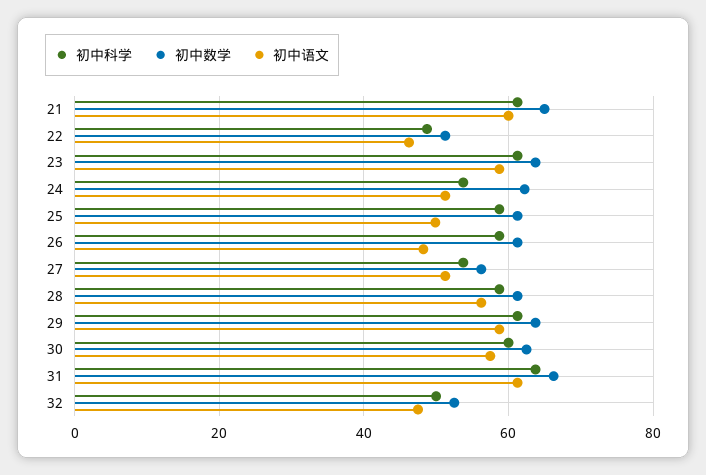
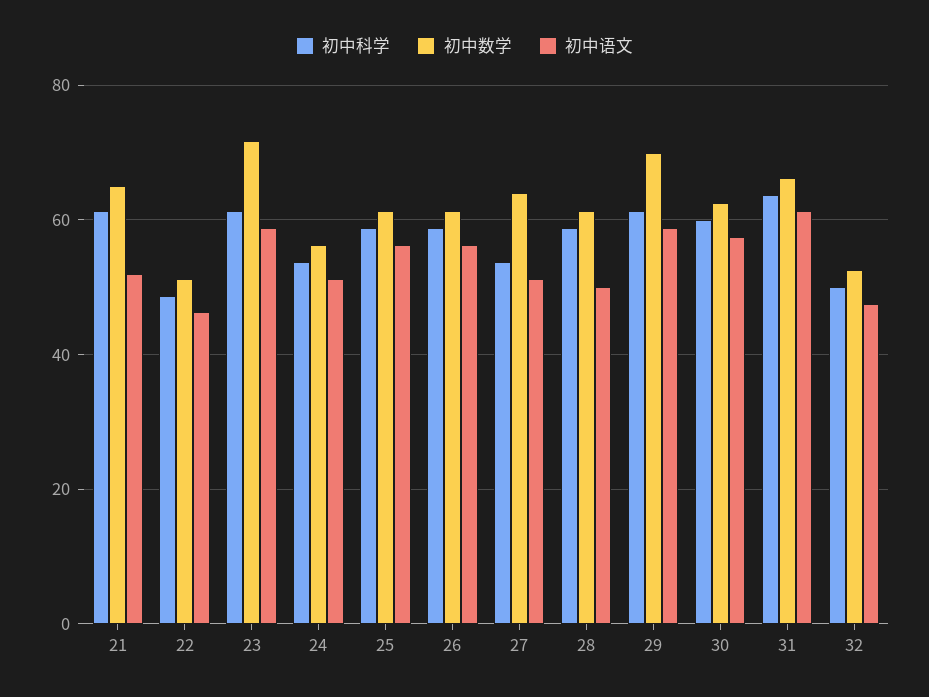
  {
    "初中科学": {
      "21": 62,
      "22": 48,
      "23": 62,
      "24": 54,
      "25": 58,
      "26": 58,
      "27": 54,
      "28": 58,
      "29": 62,
      "30": 60,
      "31": 64,
      "32": 50
    },
    "初中数学": {
      "21": 66,
      "22": 52,
-     "23": 64,
+     "23": 72,
-     "24": 62,
+     "24": 56,
      "25": 62,
      "26": 62,
-     "27": 56,
+     "27": 64,
      "28": 62,
-     "29": 64,
+     "29": 70,
      "30": 62,
      "31": 66,
      "32": 52
    },
    "初中语文": {
-     "21": 60,
+     "21": 52,
      "22": 46,
      "23": 58,
      "24": 52,
-     "25": 50,
+     "25": 56,
-     "26": 48,
+     "26": 56,
      "27": 52,
-     "28": 56,
+     "28": 50,
      "29": 58,
      "30": 58,
      "31": 62,
      "32": 48
    }
  }

